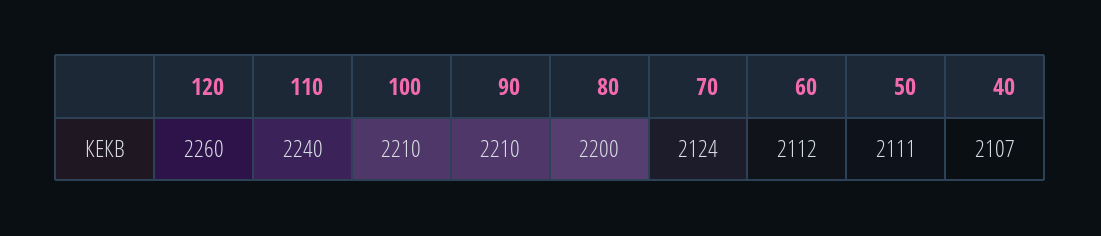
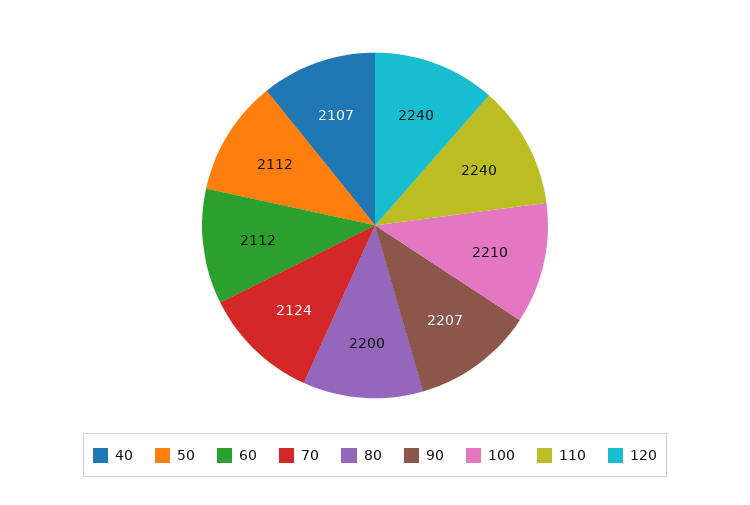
  {
-   "120": 2260,
+   "120": 2240,
    "110": 2240,
    "100": 2210,
-   "90": 2210,
+   "90": 2207,
    "80": 2200,
    "70": 2124,
    "60": 2112,
-   "50": 2111,
+   "50": 2112,
    "40": 2107
  }

